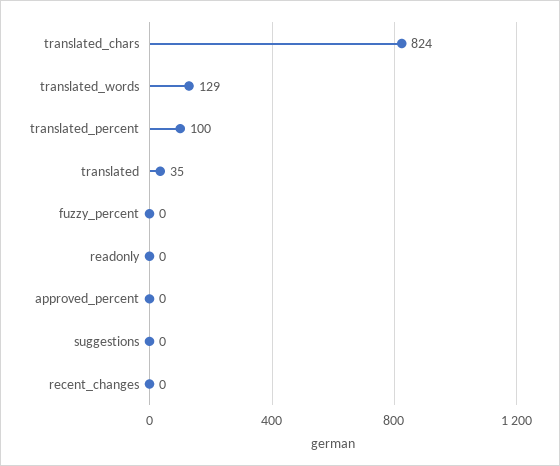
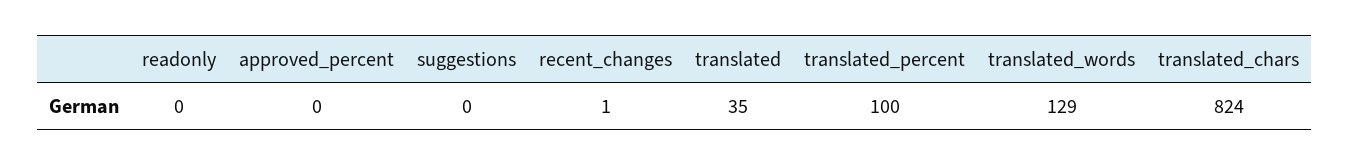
  {
    "translated_chars": 824,
    "translated_words": 129,
    "translated_percent": 100,
    "translated": 35,
-   "fuzzy_percent": 0,
    "readonly": 0,
    "approved_percent": 0,
    "suggestions": 0,
-   "recent_changes": 0
+   "recent_changes": 1
  }

